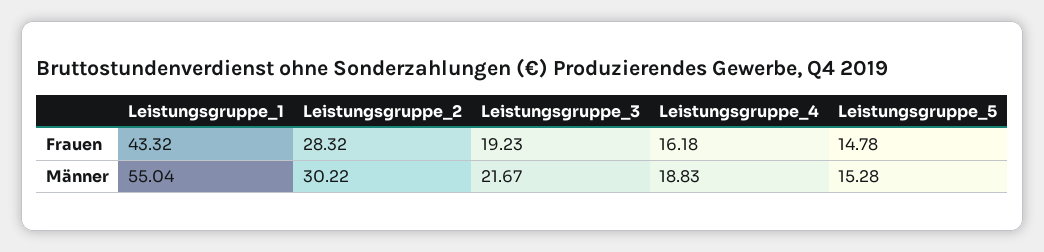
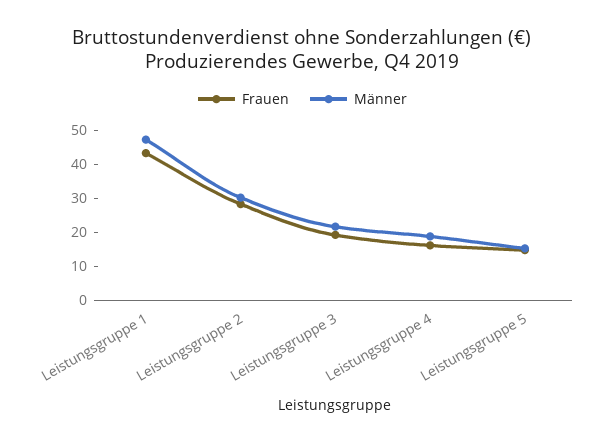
  {
    "Frauen": {
      "Leistungsgruppe_1": 43.32,
      "Leistungsgruppe_2": 28.32,
      "Leistungsgruppe_3": 19.23,
      "Leistungsgruppe_4": 16.18,
      "Leistungsgruppe_5": 14.78
    },
    "Männer": {
-     "Leistungsgruppe_1": 55.04,
+     "Leistungsgruppe_1": 47.5,
      "Leistungsgruppe_2": 30.22,
      "Leistungsgruppe_3": 21.67,
      "Leistungsgruppe_4": 18.83,
      "Leistungsgruppe_5": 15.28
    }
  }

